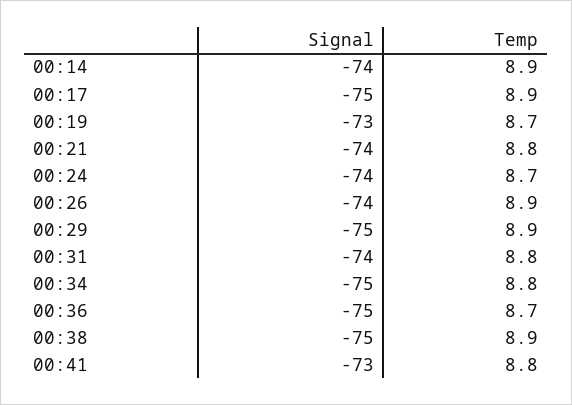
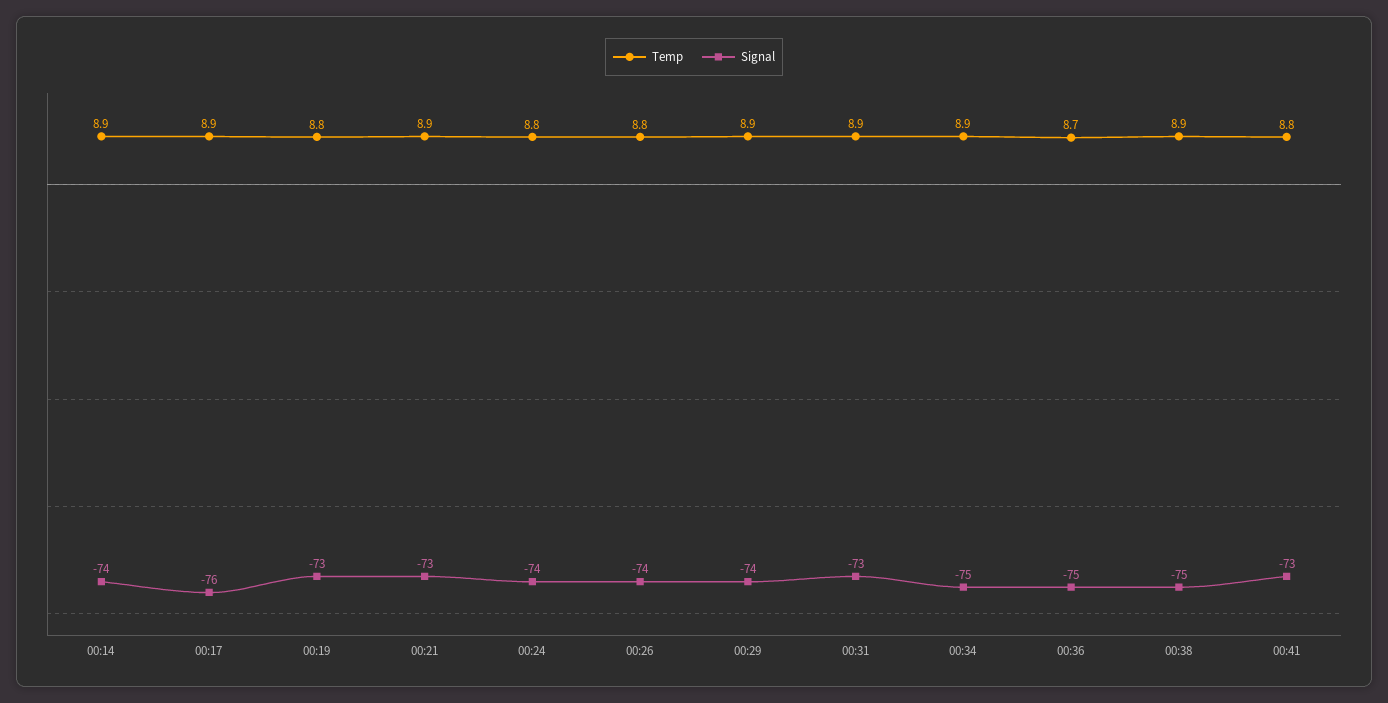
  {
    "Signal": {
      "00:14": -74,
-     "00:17": -75,
+     "00:17": -76,
      "00:19": -73,
-     "00:21": -74,
+     "00:21": -73,
      "00:24": -74,
      "00:26": -74,
-     "00:29": -75,
+     "00:29": -74,
-     "00:31": -74,
+     "00:31": -73,
      "00:34": -75,
      "00:36": -75,
      "00:38": -75,
      "00:41": -73
    },
    "Temp": {
      "00:14": 8.9,
      "00:17": 8.9,
-     "00:19": 8.7,
+     "00:19": 8.8,
-     "00:21": 8.8,
+     "00:21": 8.9,
-     "00:24": 8.7,
+     "00:24": 8.8,
-     "00:26": 8.9,
+     "00:26": 8.8,
      "00:29": 8.9,
-     "00:31": 8.8,
+     "00:31": 8.9,
-     "00:34": 8.8,
+     "00:34": 8.9,
      "00:36": 8.7,
      "00:38": 8.9,
      "00:41": 8.8
    }
  }

